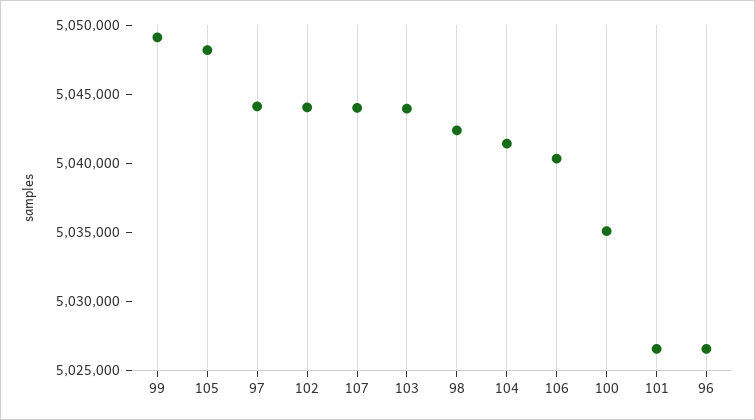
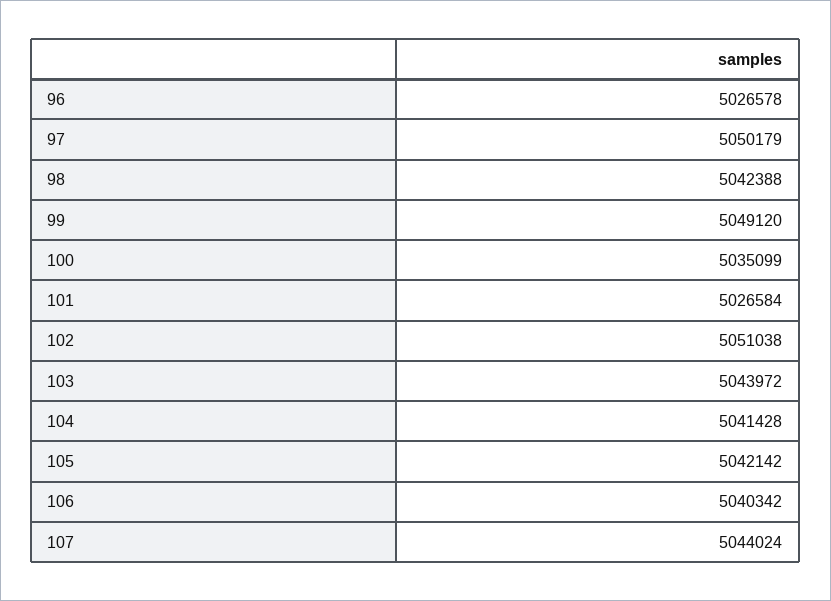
  {
    "99": 5049120,
-   "105": 5048000,
+   "105": 5042142,
-   "97": 5044000,
+   "97": 5050179,
-   "102": 5044000,
+   "102": 5051038,
    "107": 5044024,
    "103": 5043972,
    "98": 5042388,
    "104": 5041428,
    "106": 5040342,
    "100": 5035099,
    "101": 5026584,
    "96": 5026578
  }

